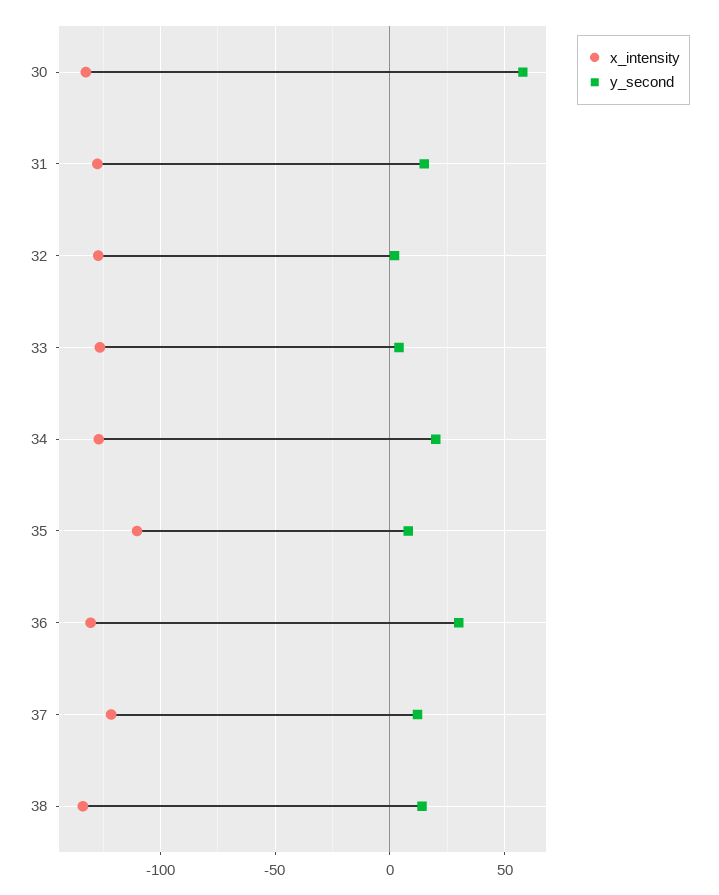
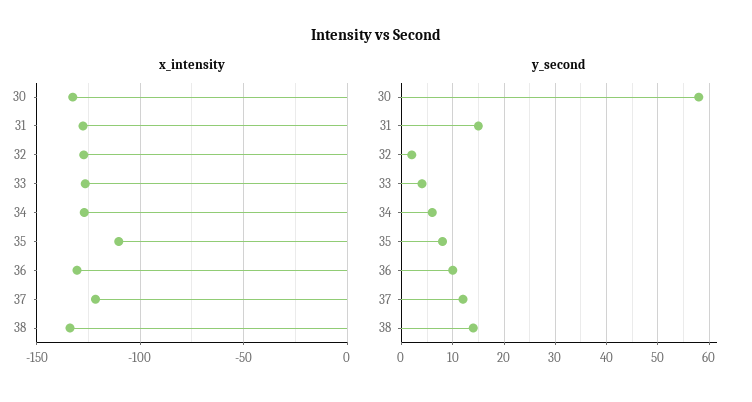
  {
    "x_intensity": {
      "30": -135,
      "31": -130,
      "32": -125,
      "33": -125,
      "34": -125,
      "35": -110,
      "36": -130,
      "37": -120,
      "38": -135
    },
    "y_second": {
      "30": 60,
      "31": 15,
      "32": 0,
      "33": 5,
-     "34": 20,
+     "34": 5,
      "35": 10,
-     "36": 30,
+     "36": 10,
      "37": 10,
      "38": 15
    }
  }

